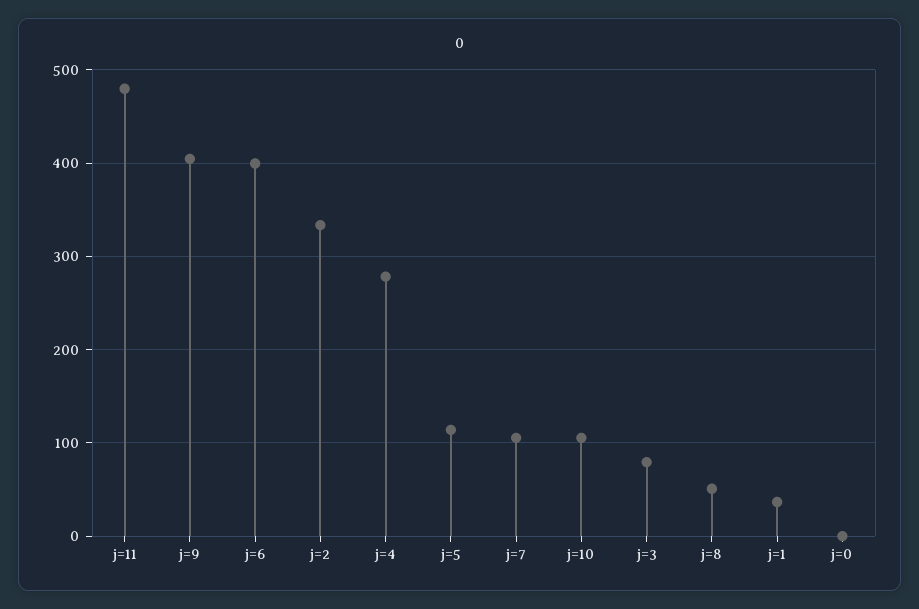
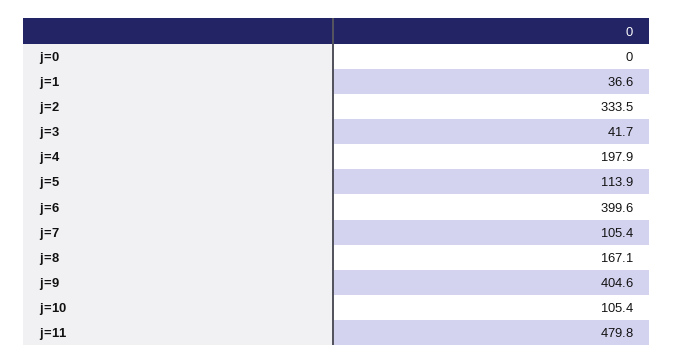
  {
    "j=11": 479.8,
    "j=9": 404.6,
    "j=6": 399.6,
    "j=2": 333.5,
-   "j=4": 280,
+   "j=4": 197.9,
    "j=5": 113.9,
    "j=7": 105.4,
    "j=10": 105.4,
-   "j=3": 80,
+   "j=3": 41.7,
-   "j=8": 50,
+   "j=8": 167.1,
    "j=1": 36.6,
    "j=0": 0
  }

